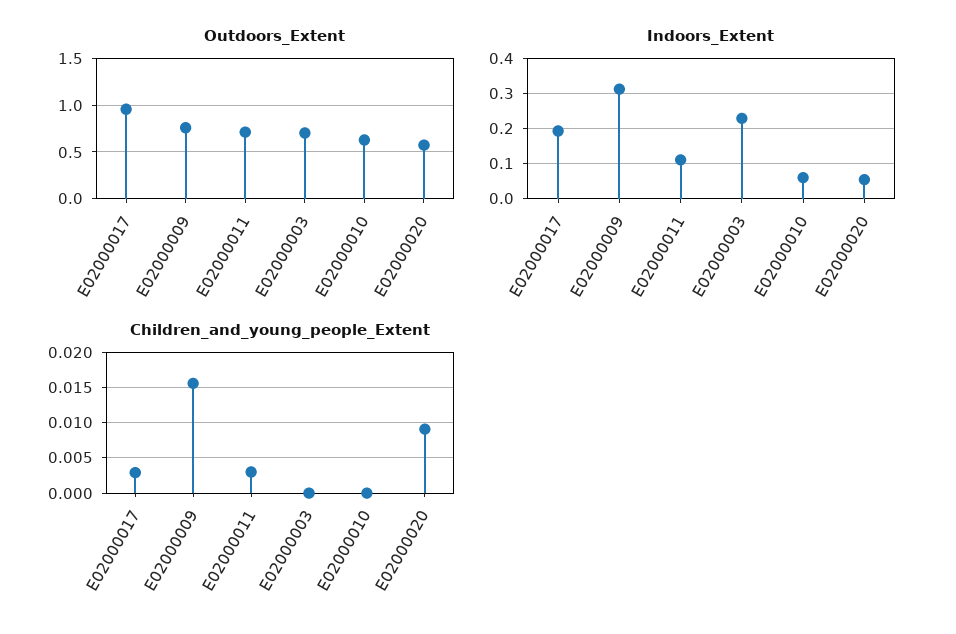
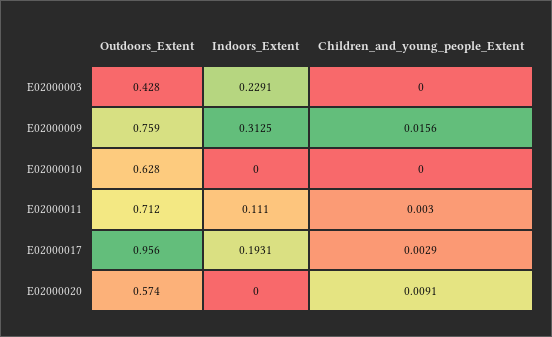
  {
    "Outdoors_Extent": {
      "E02000017": 0.956,
      "E02000009": 0.759,
      "E02000011": 0.712,
-     "E02000003": 0.7,
+     "E02000003": 0.428,
      "E02000010": 0.628,
      "E02000020": 0.574
    },
    "Indoors_Extent": {
      "E02000017": 0.1931,
      "E02000009": 0.3125,
      "E02000011": 0.111,
      "E02000003": 0.2291,
-     "E02000010": 0.06,
+     "E02000010": 0,
-     "E02000020": 0.06
+     "E02000020": 0
    },
    "Children_and_young_people_Extent": {
      "E02000017": 0.0029,
      "E02000009": 0.0156,
      "E02000011": 0.003,
      "E02000003": 0,
      "E02000010": 0,
      "E02000020": 0.0091
    }
  }

